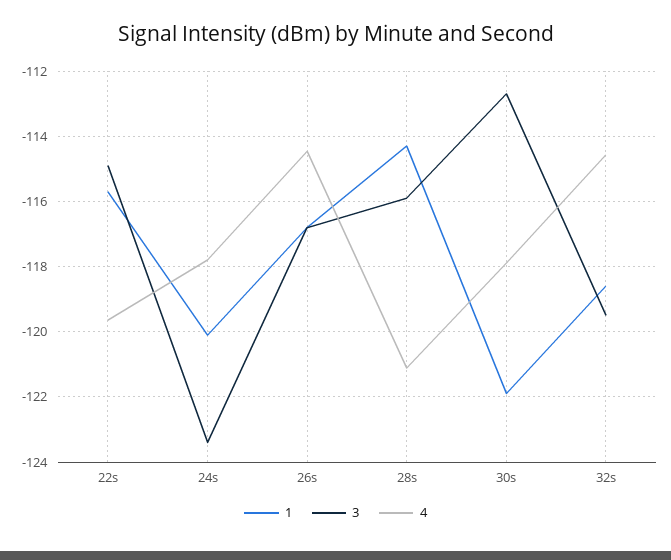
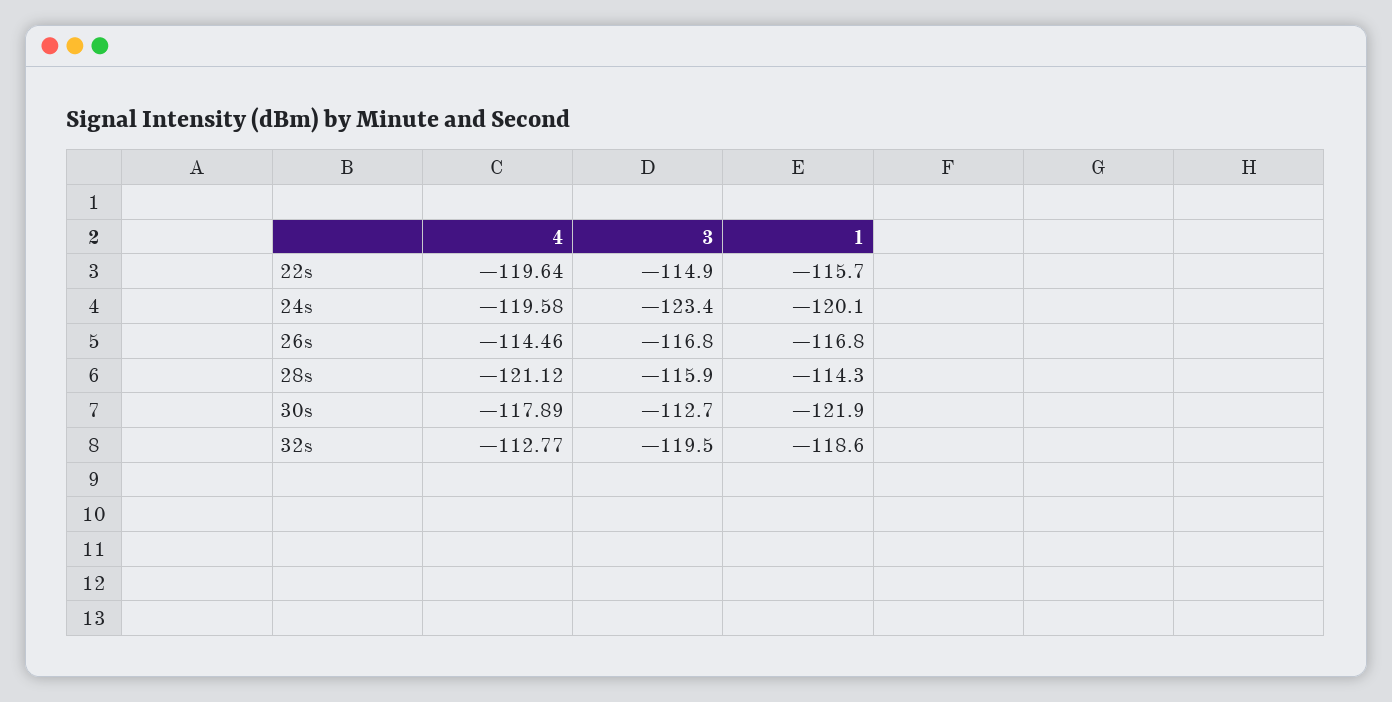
  {
    "1": {
      "22s": -115.7,
      "24s": -120.1,
      "26s": -116.8,
      "28s": -114.3,
      "30s": -121.9,
      "32s": -118.6
    },
    "3": {
      "22s": -114.9,
      "24s": -123.4,
      "26s": -116.8,
      "28s": -115.9,
      "30s": -112.7,
      "32s": -119.5
    },
    "4": {
      "22s": -119.64,
-     "24s": -117.8,
+     "24s": -119.58,
      "26s": -114.46,
      "28s": -121.12,
      "30s": -117.89,
-     "32s": -114.6
+     "32s": -112.77
    }
  }

